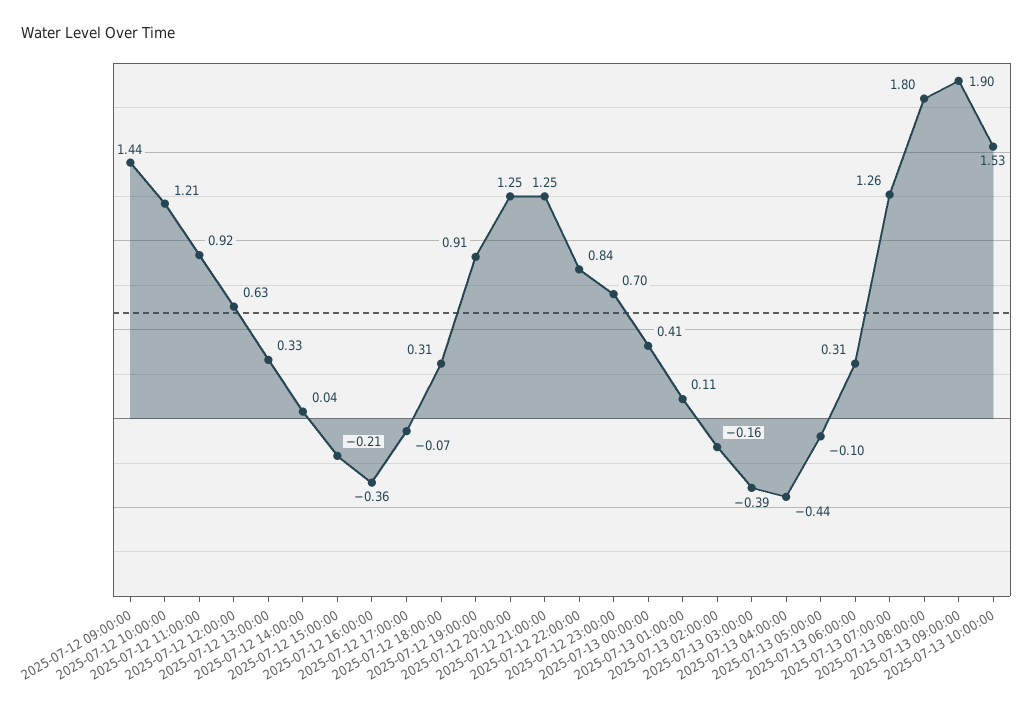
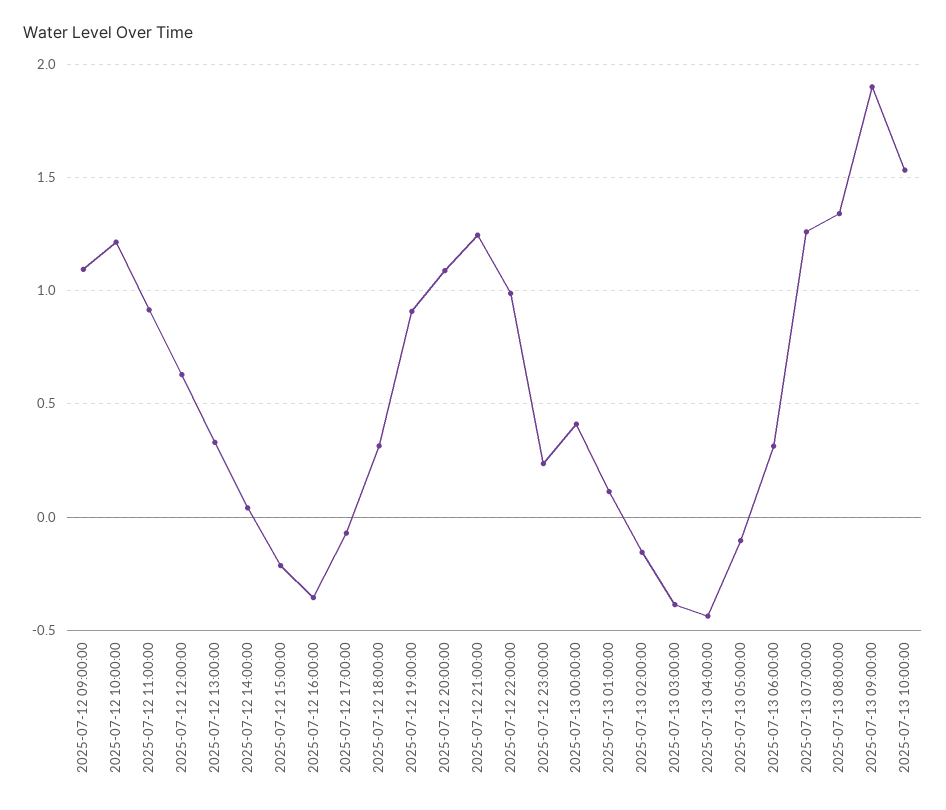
  {
-   "2025-07-12 09:00:00": 1.44,
+   "2025-07-12 09:00:00": 1.1,
    "2025-07-12 10:00:00": 1.21,
    "2025-07-12 11:00:00": 0.92,
    "2025-07-12 12:00:00": 0.63,
    "2025-07-12 13:00:00": 0.33,
    "2025-07-12 14:00:00": 0.04,
    "2025-07-12 15:00:00": -0.21,
    "2025-07-12 16:00:00": -0.36,
    "2025-07-12 17:00:00": -0.07,
    "2025-07-12 18:00:00": 0.31,
    "2025-07-12 19:00:00": 0.91,
-   "2025-07-12 20:00:00": 1.25,
+   "2025-07-12 20:00:00": 1.1,
    "2025-07-12 21:00:00": 1.25,
-   "2025-07-12 22:00:00": 0.84,
+   "2025-07-12 22:00:00": 1,
-   "2025-07-12 23:00:00": 0.7,
+   "2025-07-12 23:00:00": 0.25,
    "2025-07-13 00:00:00": 0.41,
    "2025-07-13 01:00:00": 0.11,
    "2025-07-13 02:00:00": -0.16,
    "2025-07-13 03:00:00": -0.39,
    "2025-07-13 04:00:00": -0.44,
    "2025-07-13 05:00:00": -0.1,
    "2025-07-13 06:00:00": 0.31,
    "2025-07-13 07:00:00": 1.26,
-   "2025-07-13 08:00:00": 1.8,
+   "2025-07-13 08:00:00": 1.35,
    "2025-07-13 09:00:00": 1.9,
    "2025-07-13 10:00:00": 1.53
  }

